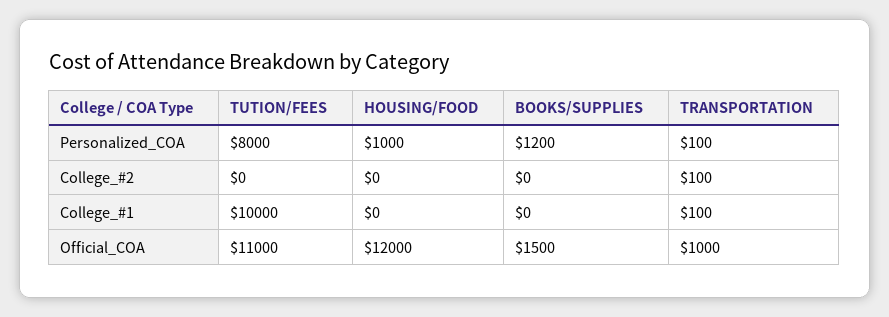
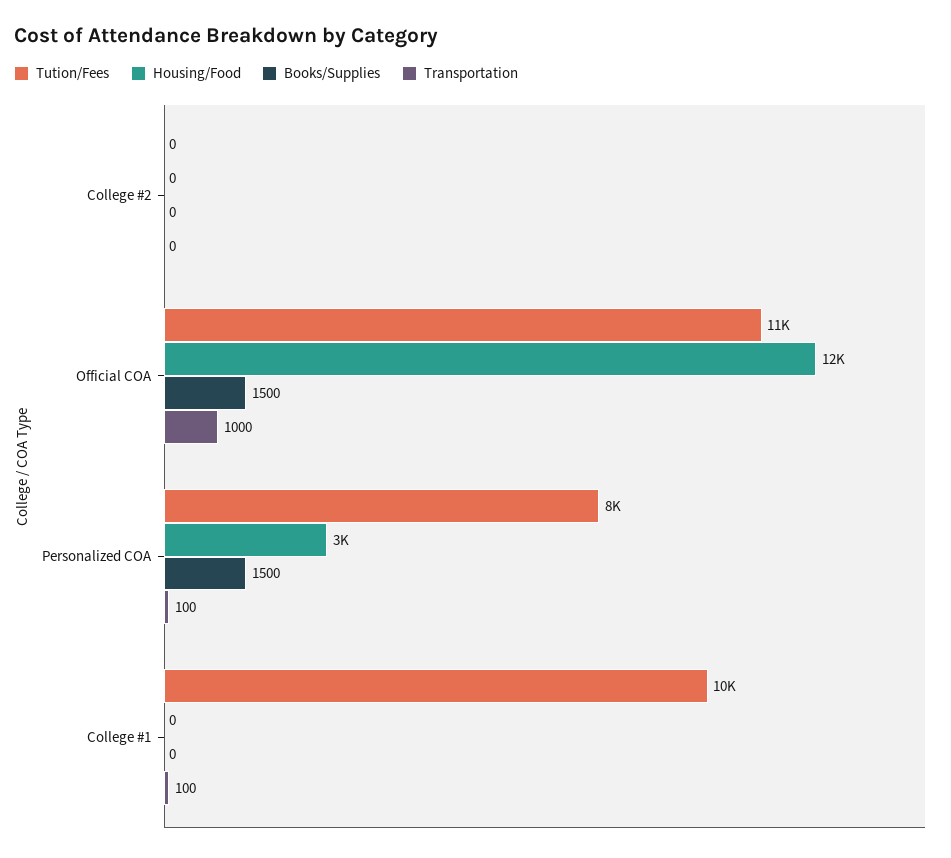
  {
    "TUTION/FEES": {
      "Personalized_COA": 8000,
      "College_#2": 0,
      "College_#1": 10000,
      "Official_COA": 11000
    },
    "HOUSING/FOOD": {
-     "Personalized_COA": 1000,
+     "Personalized_COA": 3000,
      "College_#2": 0,
      "College_#1": 0,
      "Official_COA": 12000
    },
    "BOOKS/SUPPLIES": {
-     "Personalized_COA": 1200,
+     "Personalized_COA": 1500,
      "College_#2": 0,
      "College_#1": 0,
      "Official_COA": 1500
    },
    "TRANSPORTATION": {
      "Personalized_COA": 100,
-     "College_#2": 100,
+     "College_#2": 0,
      "College_#1": 100,
      "Official_COA": 1000
    }
  }

